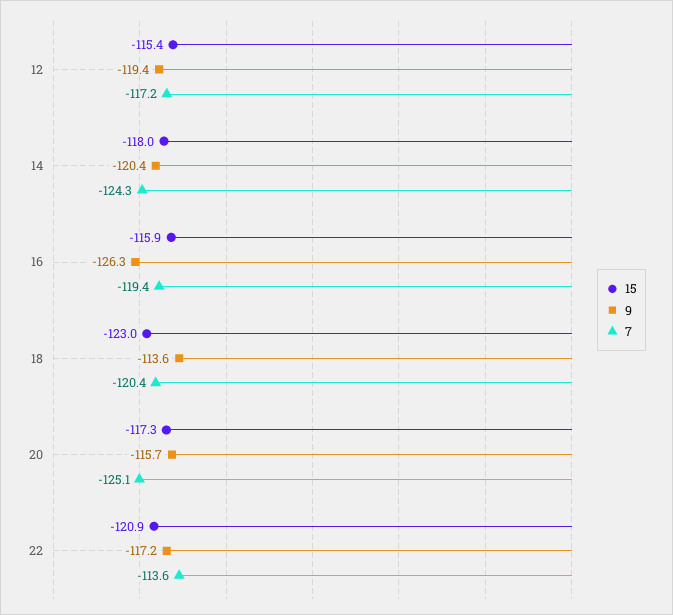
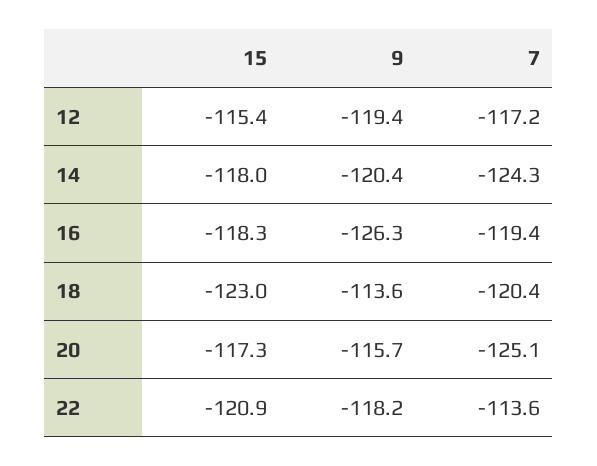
  {
    "15": {
      "12": -115.4,
      "14": -118,
-     "16": -115.9,
+     "16": -118.3,
      "18": -123,
      "20": -117.3,
      "22": -120.9
    },
    "9": {
      "12": -119.4,
      "14": -120.4,
      "16": -126.3,
      "18": -113.6,
      "20": -115.7,
-     "22": -117.2
+     "22": -118.2
    },
    "7": {
      "12": -117.2,
      "14": -124.3,
      "16": -119.4,
      "18": -120.4,
      "20": -125.1,
      "22": -113.6
    }
  }

